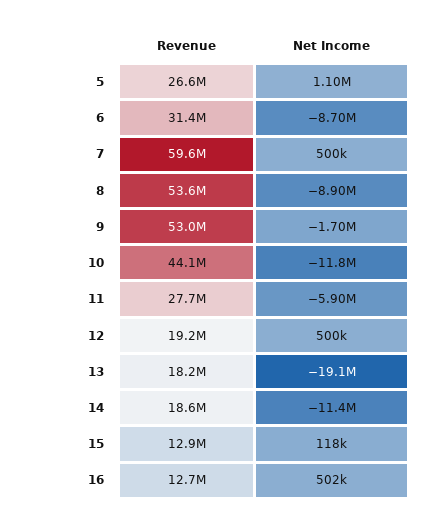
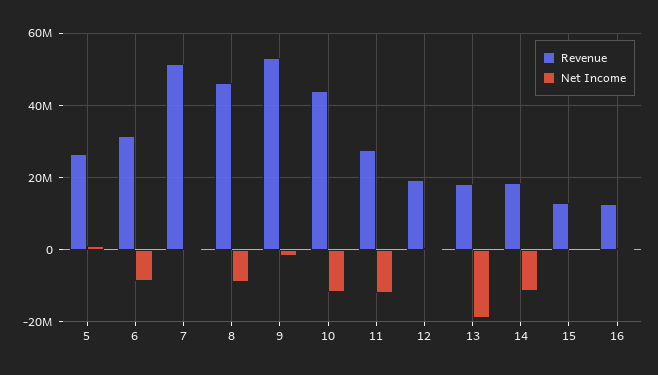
  {
    "Revenue": {
      "5": 26600000,
      "6": 31400000,
-     "7": 59600000,
+     "7": 52000000,
-     "8": 53600000,
+     "8": 46000000,
      "9": 53000000,
      "10": 44100000,
      "11": 27700000,
      "12": 19200000,
      "13": 18200000,
      "14": 18600000,
      "15": 12900000,
      "16": 12700000
    },
    "Net Income": {
      "5": 1100000,
      "6": -8700000,
      "7": 500000,
      "8": -8900000,
      "9": -1700000,
      "10": -11800000,
-     "11": -5900000,
+     "11": -12000000,
      "12": 500000,
      "13": -19100000,
      "14": -11400000,
      "15": 118000,
      "16": 502000
    }
  }

